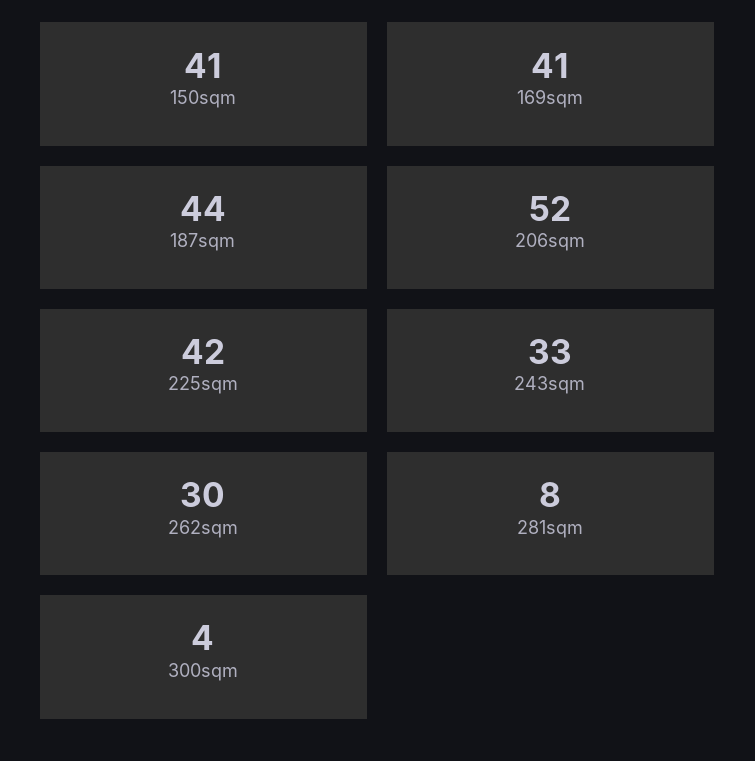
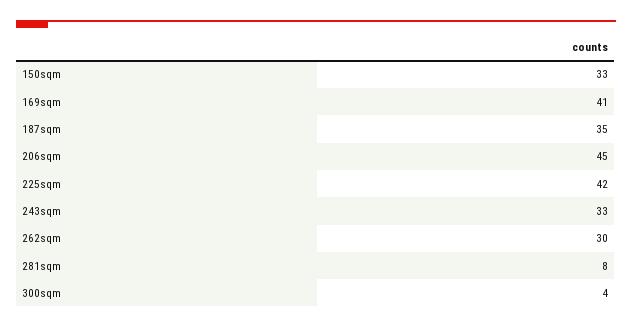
  {
-   "150sqm": 41,
+   "150sqm": 33,
    "169sqm": 41,
-   "187sqm": 44,
+   "187sqm": 35,
-   "206sqm": 52,
+   "206sqm": 45,
    "225sqm": 42,
    "243sqm": 33,
    "262sqm": 30,
    "281sqm": 8,
    "300sqm": 4
  }

